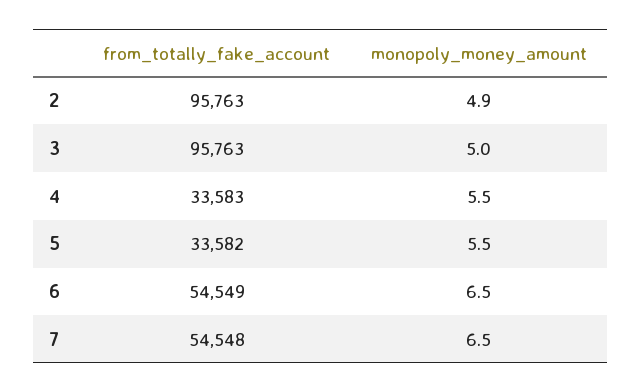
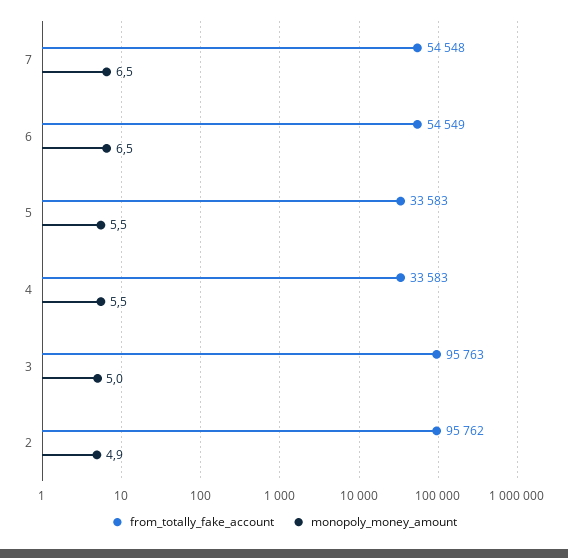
  {
    "from_totally_fake_account": {
-     "2": 95763,
+     "2": 95762,
      "3": 95763,
      "4": 33583,
-     "5": 33582,
+     "5": 33583,
      "6": 54549,
      "7": 54548
    },
    "monopoly_money_amount": {
      "2": 4.9,
      "3": 5,
      "4": 5.5,
      "5": 5.5,
      "6": 6.5,
      "7": 6.5
    }
  }

